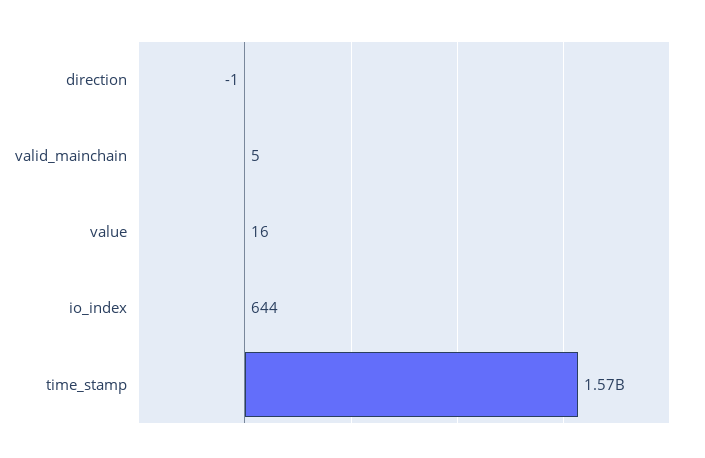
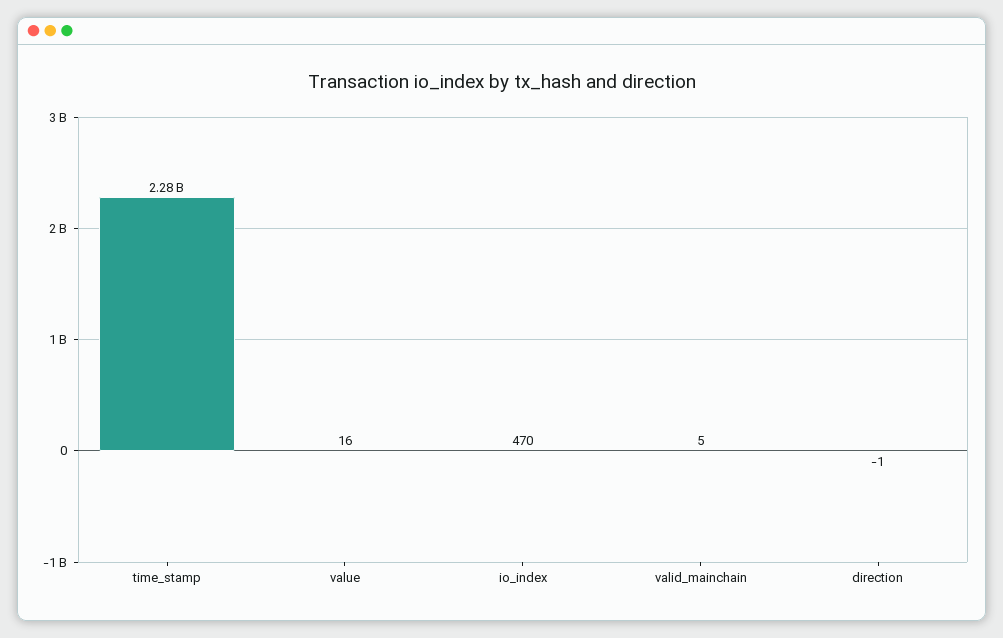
  {
    "direction": -1,
    "valid_mainchain": 5,
    "value": 16,
-   "io_index": 644,
+   "io_index": 470,
-   "time_stamp": 1570000000
+   "time_stamp": 2280000000
  }

